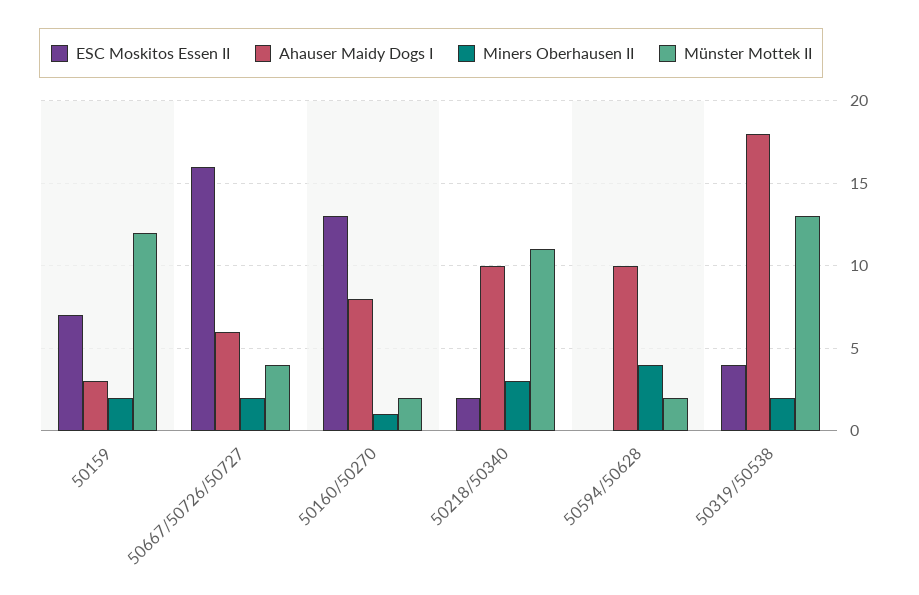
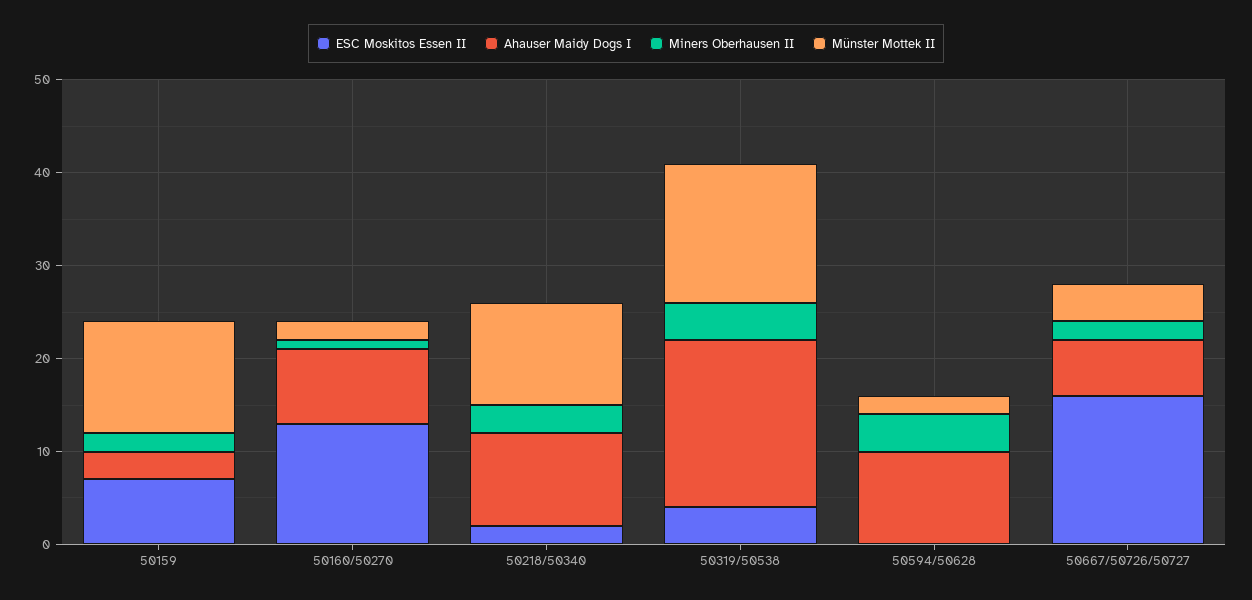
  {
    "ESC Moskitos Essen II": {
      "50159": 7,
      "50667/50726/50727": 16,
      "50160/50270": 13,
      "50218/50340": 2,
      "50594/50628": 0,
      "50319/50538": 4
    },
    "Ahauser Maidy Dogs I": {
      "50159": 3,
      "50667/50726/50727": 6,
      "50160/50270": 8,
      "50218/50340": 10,
      "50594/50628": 10,
      "50319/50538": 18
    },
    "Miners Oberhausen II": {
      "50159": 2,
      "50667/50726/50727": 2,
      "50160/50270": 1,
      "50218/50340": 3,
      "50594/50628": 4,
-     "50319/50538": 2
+     "50319/50538": 4
    },
    "Münster Mottek II": {
      "50159": 12,
      "50667/50726/50727": 4,
      "50160/50270": 2,
      "50218/50340": 11,
      "50594/50628": 2,
-     "50319/50538": 13
+     "50319/50538": 15
    }
  }

